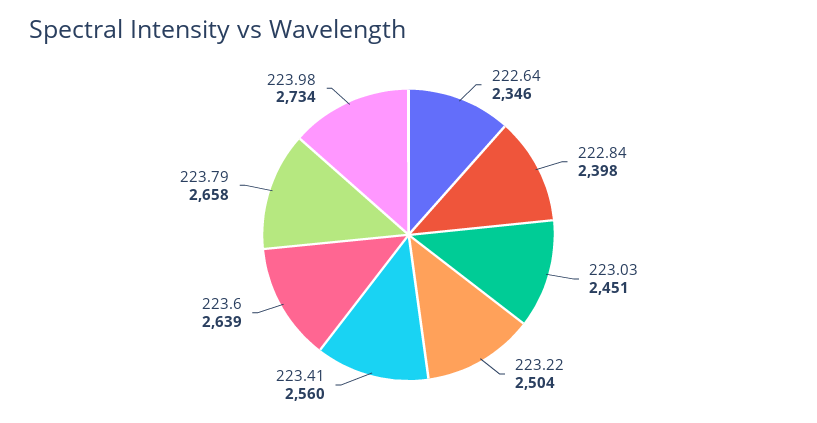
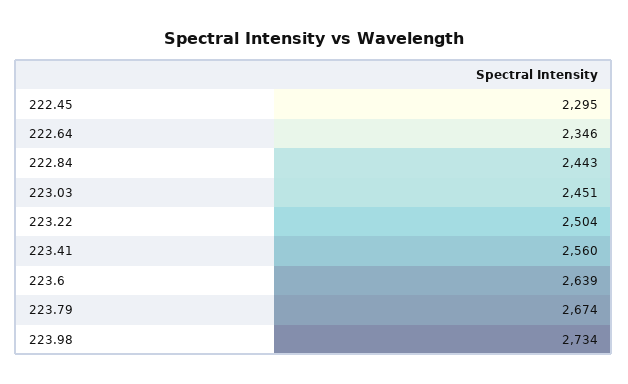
  {
    "222.64": 2346,
-   "222.84": 2398,
+   "222.84": 2443,
    "223.03": 2451,
    "223.22": 2504,
    "223.41": 2560,
    "223.6": 2639,
-   "223.79": 2658,
+   "223.79": 2674,
-   "223.98": 2734
+   "223.98": 2734,
+   "222.45": 2295
  }

